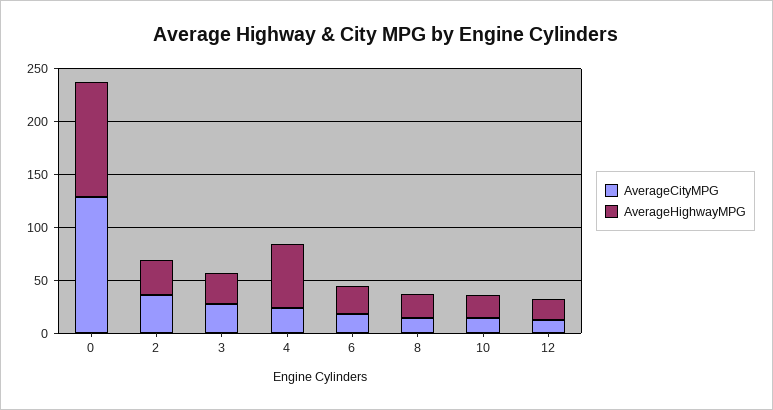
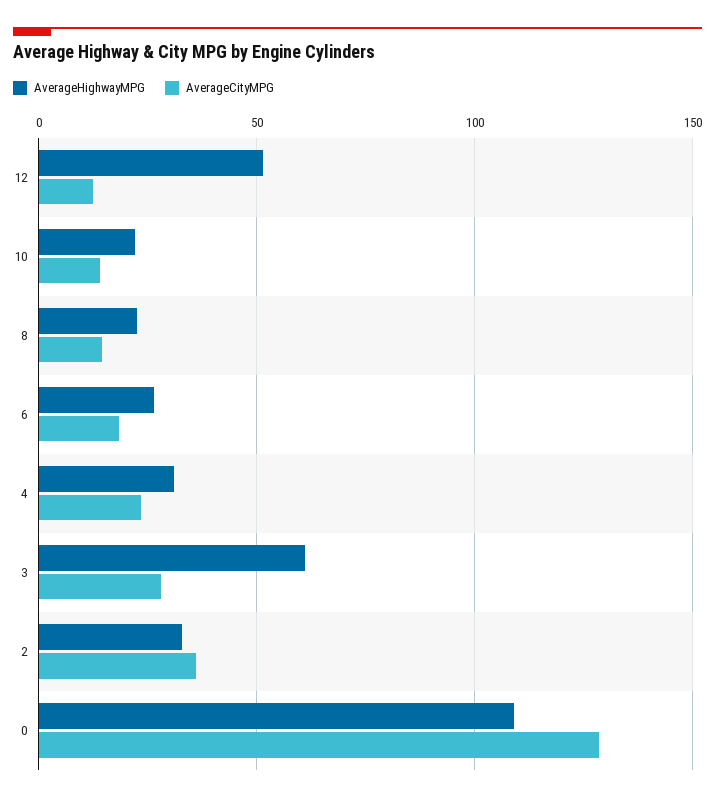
  {
    "AverageCityMPG": {
      "0": 130,
      "2": 35,
      "3": 30,
      "4": 25,
      "6": 20,
      "8": 15,
      "10": 15,
      "12": 15
    },
    "AverageHighwayMPG": {
      "0": 110,
      "2": 35,
-     "3": 30,
+     "3": 60,
-     "4": 60,
+     "4": 30,
      "6": 25,
      "8": 25,
      "10": 20,
-     "12": 20
+     "12": 50
    }
  }

